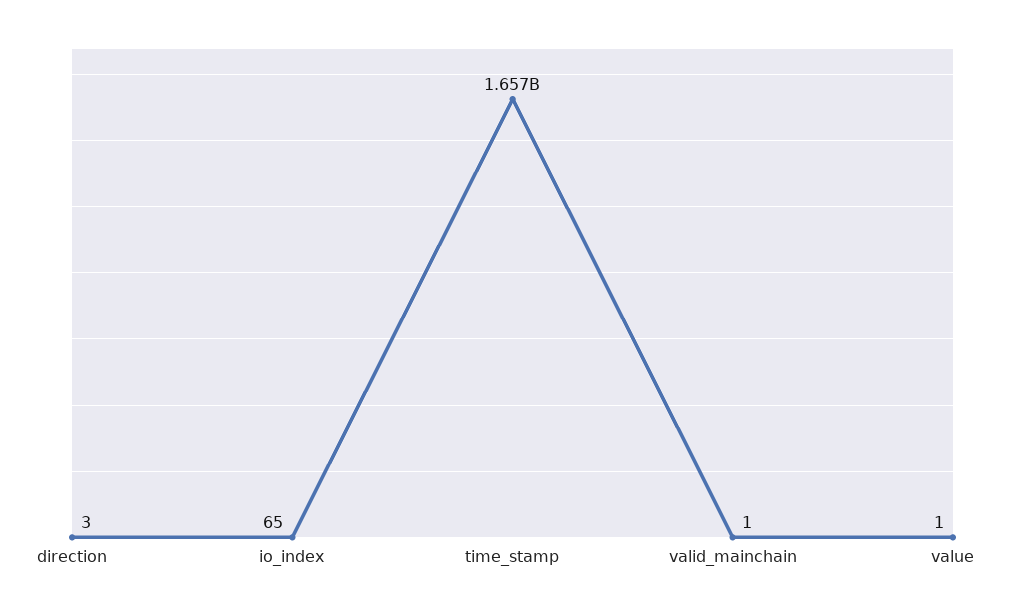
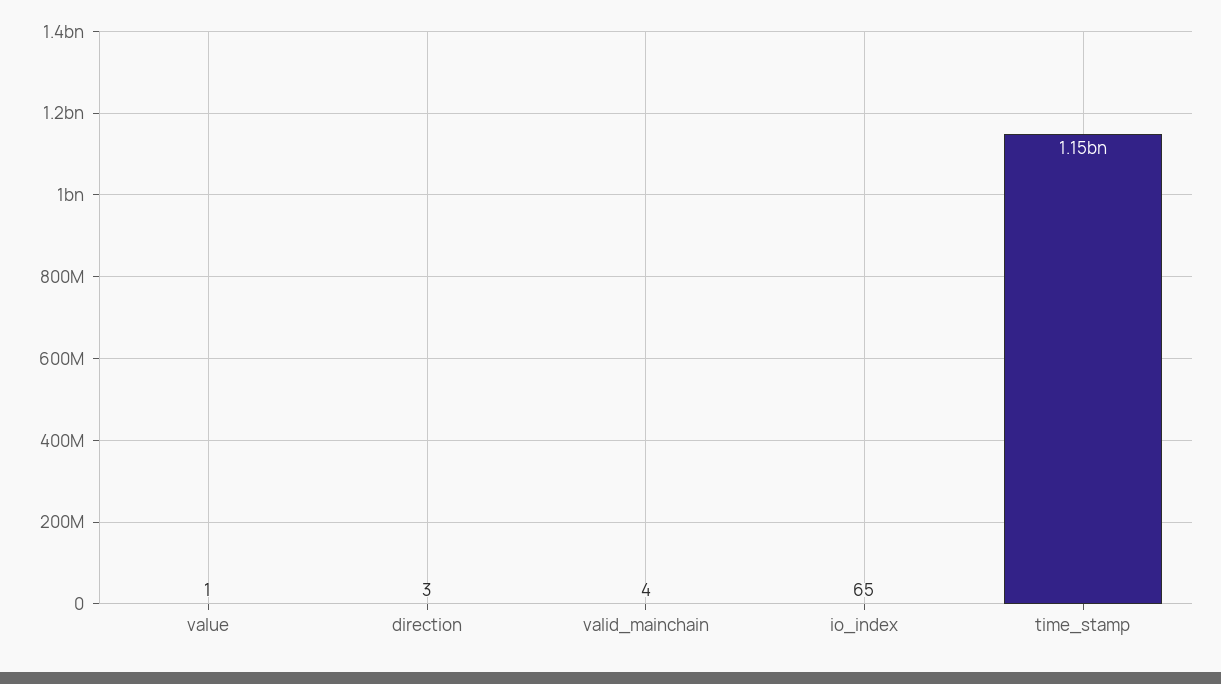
  {
    "direction": 3,
    "io_index": 65,
-   "time_stamp": 1657000000,
+   "time_stamp": 1150000000,
-   "valid_mainchain": 1,
+   "valid_mainchain": 4,
    "value": 1
  }

